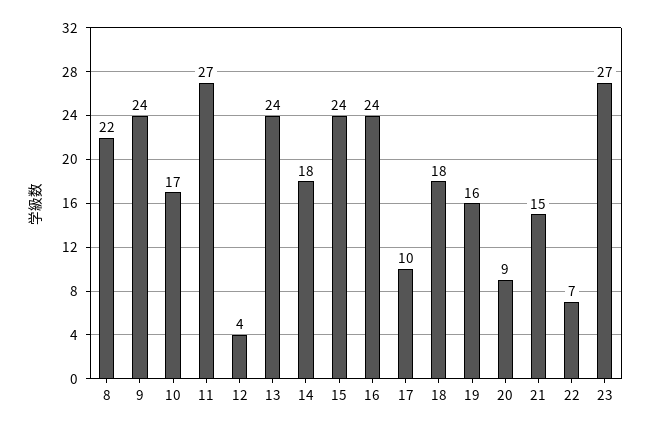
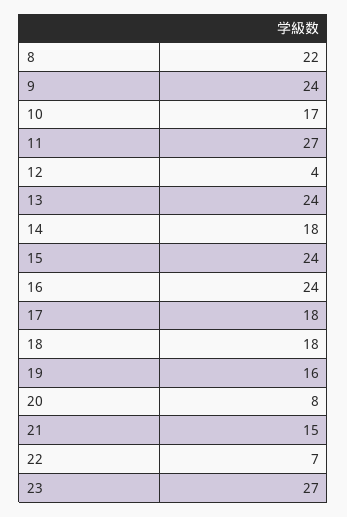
  {
    "8": 22,
    "9": 24,
    "10": 17,
    "11": 27,
    "12": 4,
    "13": 24,
    "14": 18,
    "15": 24,
    "16": 24,
-   "17": 10,
+   "17": 18,
    "18": 18,
    "19": 16,
-   "20": 9,
+   "20": 8,
    "21": 15,
    "22": 7,
    "23": 27
  }

